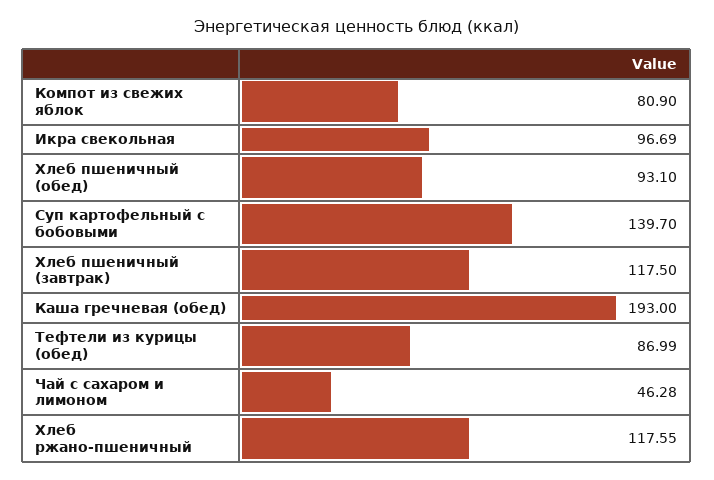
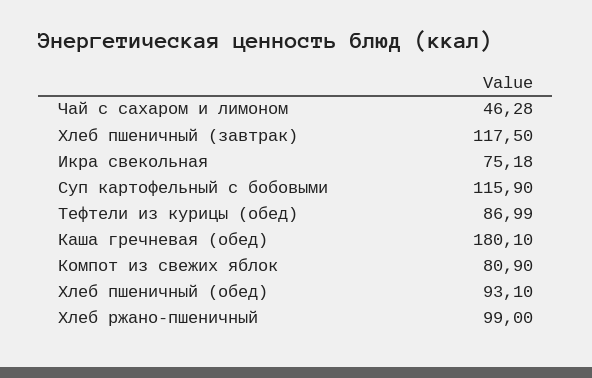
  {
    "Компот из свежих яблок": 80.9,
-   "Икра свекольная": 96.69,
+   "Икра свекольная": 75.18,
    "Хлеб пшеничный (обед)": 93.1,
-   "Суп картофельный с бобовыми": 139.7,
+   "Суп картофельный с бобовыми": 115.9,
    "Хлеб пшеничный (завтрак)": 117.5,
-   "Каша гречневая (обед)": 193,
+   "Каша гречневая (обед)": 180.1,
    "Тефтели из курицы (обед)": 86.99,
    "Чай с сахаром и лимоном": 46.28,
-   "Хлеб ржано-пшеничный": 117.55
+   "Хлеб ржано-пшеничный": 99
  }

